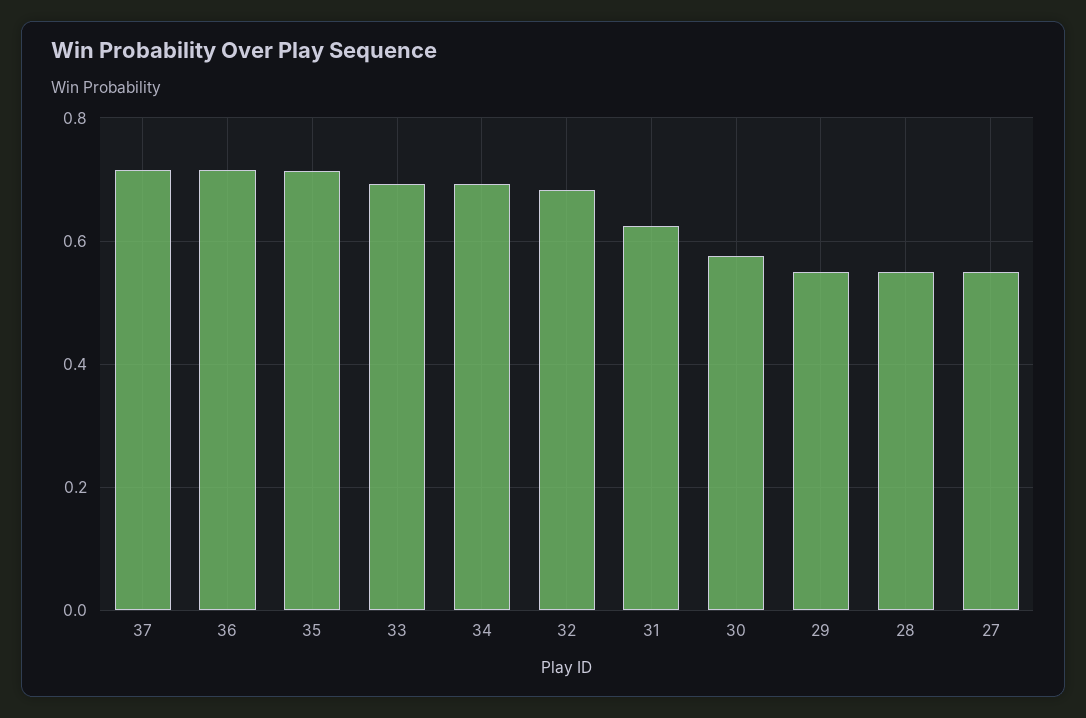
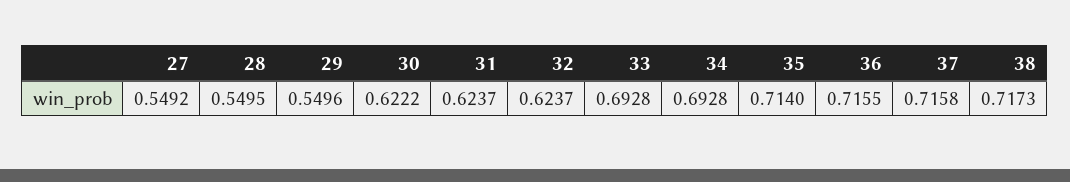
  {
    "37": 0.7158,
    "36": 0.7155,
    "35": 0.714,
    "33": 0.6928,
    "34": 0.6928,
-   "32": 0.68,
+   "32": 0.6237,
    "31": 0.6237,
-   "30": 0.58,
+   "30": 0.6222,
    "29": 0.5496,
    "28": 0.5495,
-   "27": 0.5492
+   "27": 0.5492,
+   "38": 0.7173
  }

